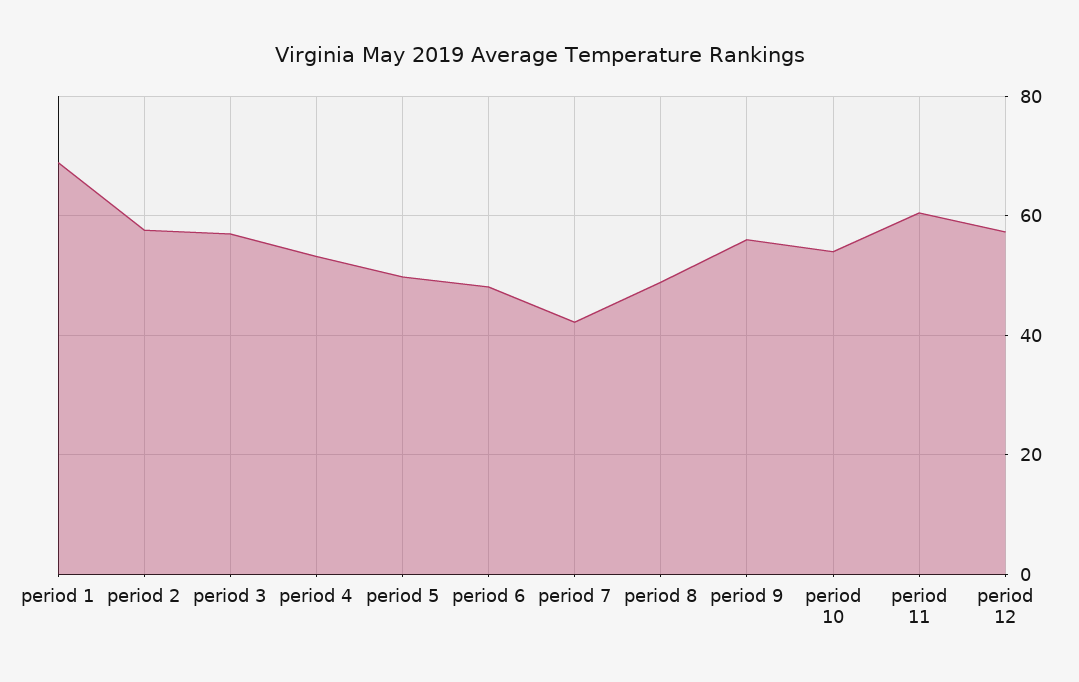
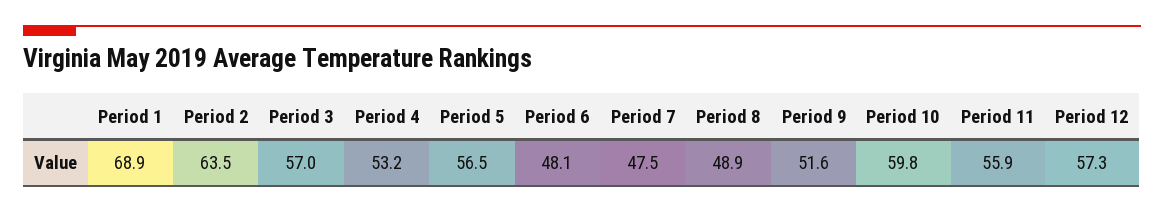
  {
    "period 1": 68.9,
-   "period 2": 58,
+   "period 2": 63.5,
    "period 3": 57,
    "period 4": 53.2,
-   "period 5": 50,
+   "period 5": 56.5,
    "period 6": 48.1,
-   "period 7": 42,
+   "period 7": 47.5,
    "period 8": 48.9,
-   "period 9": 56,
+   "period 9": 51.6,
-   "period 10": 54,
+   "period 10": 59.8,
-   "period 11": 60,
+   "period 11": 55.9,
    "period 12": 57.3
  }

